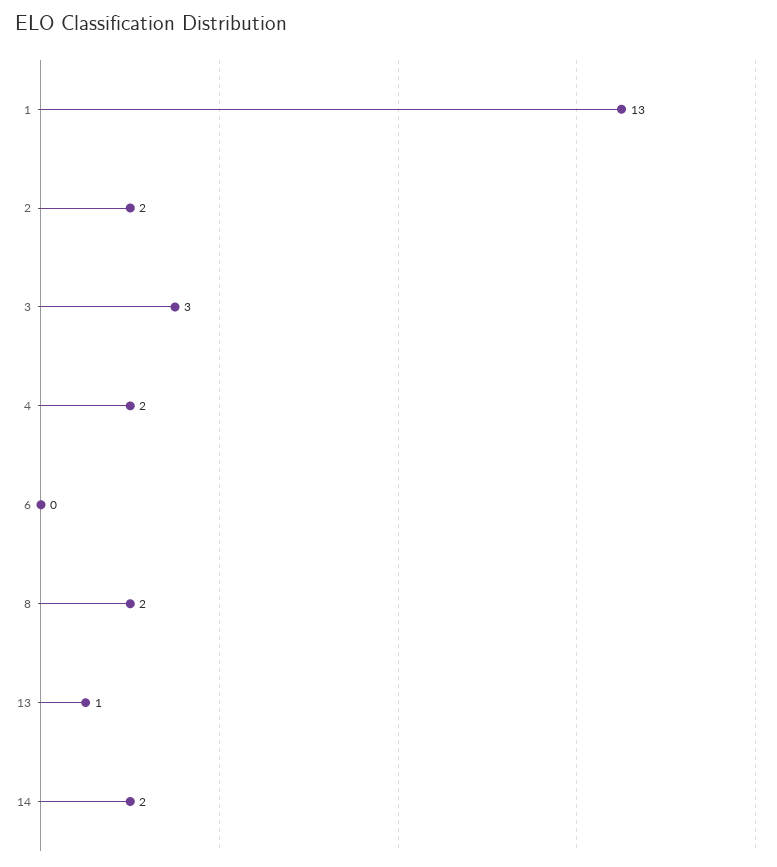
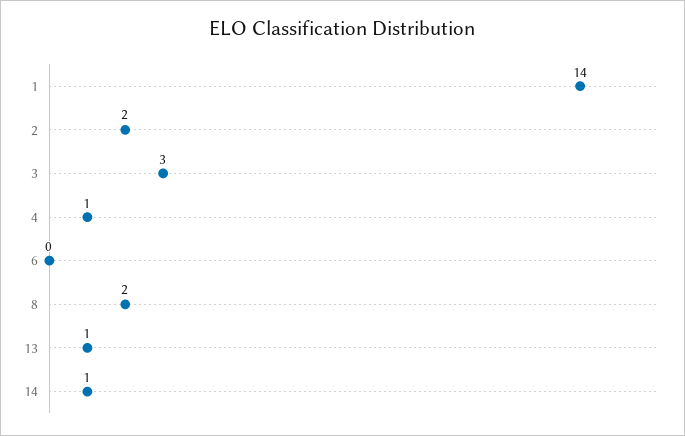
  {
-   "1": 13,
+   "1": 14,
    "2": 2,
    "3": 3,
-   "4": 2,
+   "4": 1,
    "6": 0,
    "8": 2,
    "13": 1,
-   "14": 2
+   "14": 1
  }

